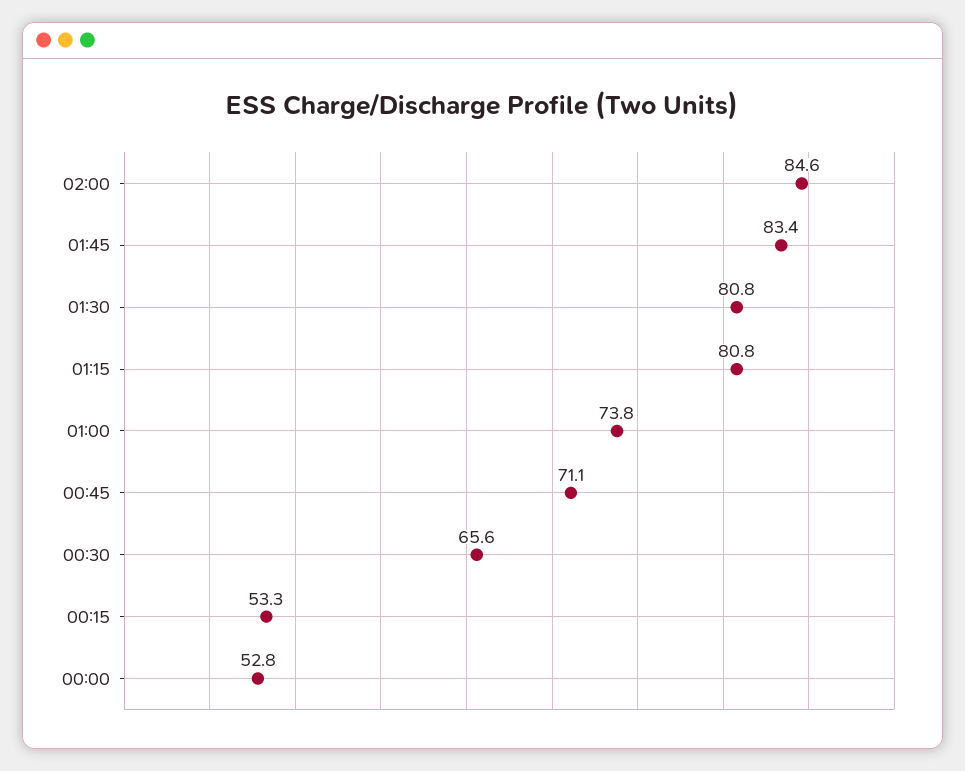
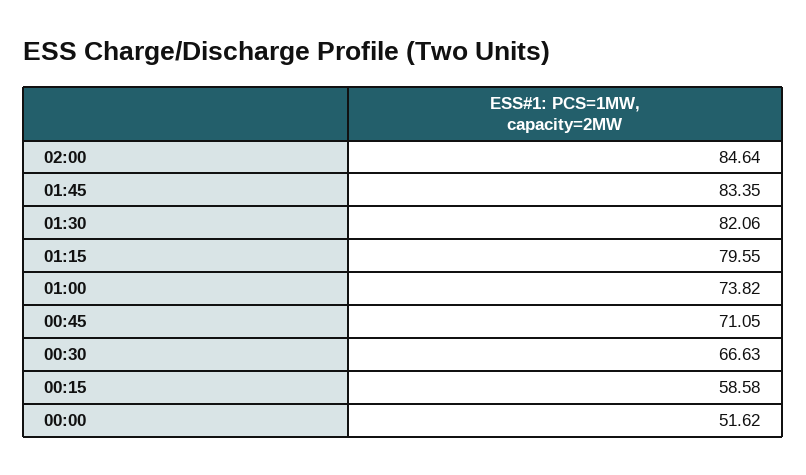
  {
    "02:00": 84.64,
    "01:45": 83.35,
-   "01:30": 80.8,
+   "01:30": 82.06,
-   "01:15": 80.8,
+   "01:15": 79.55,
    "01:00": 73.82,
    "00:45": 71.05,
-   "00:30": 65.6,
+   "00:30": 66.63,
-   "00:15": 53.3,
+   "00:15": 58.58,
-   "00:00": 52.8
+   "00:00": 51.62
  }

